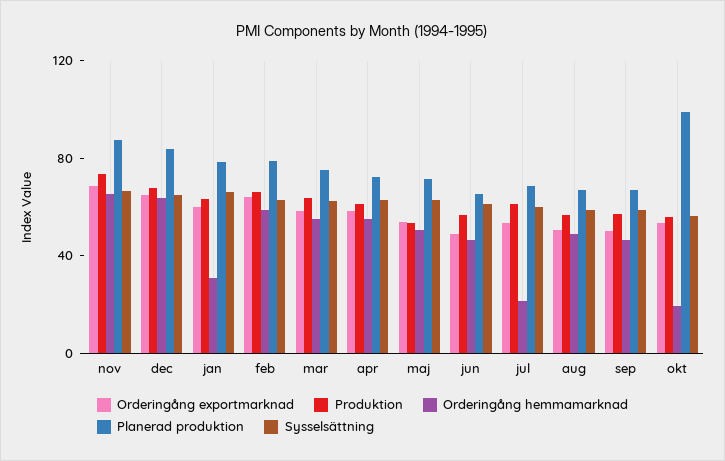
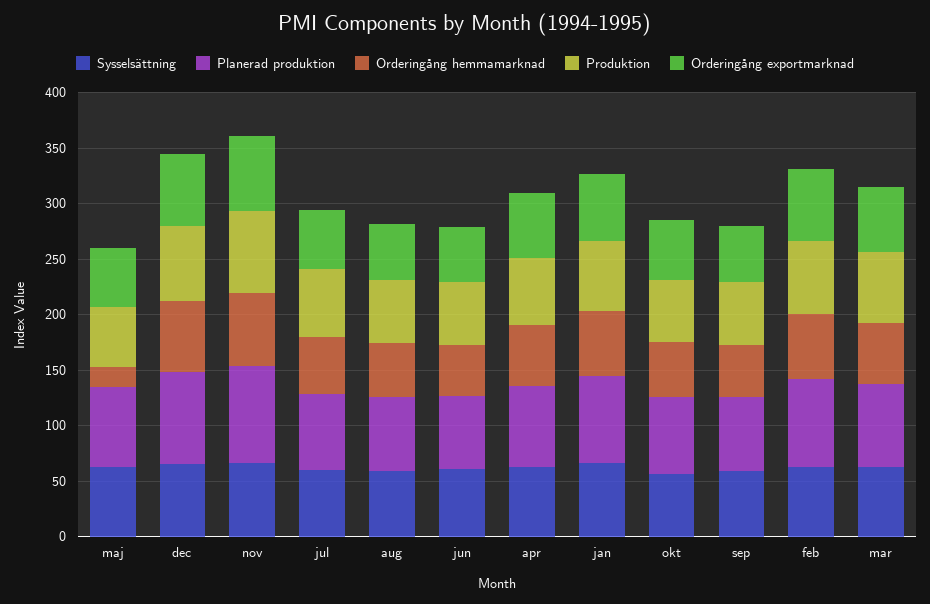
  {
    "Orderingång exportmarknad": {
      "nov": 70,
      "dec": 60,
      "jan": 60,
      "feb": 60,
      "mar": 60,
      "apr": 60,
      "maj": 50,
      "jun": 50,
      "jul": 50,
      "aug": 50,
      "sep": 50,
      "okt": 50
    },
    "Produktion": {
      "nov": 70,
      "dec": 70,
      "jan": 60,
      "feb": 70,
      "mar": 60,
      "apr": 60,
      "maj": 50,
      "jun": 60,
      "jul": 60,
      "aug": 60,
      "sep": 60,
      "okt": 60
    },
    "Orderingång hemmamarknad": {
      "nov": 70,
      "dec": 60,
-     "jan": 30,
+     "jan": 60,
      "feb": 60,
      "mar": 60,
      "apr": 50,
-     "maj": 50,
+     "maj": 20,
      "jun": 50,
-     "jul": 20,
+     "jul": 50,
      "aug": 50,
      "sep": 50,
-     "okt": 20
+     "okt": 50
    },
    "Planerad produktion": {
      "nov": 90,
      "dec": 80,
      "jan": 80,
      "feb": 80,
      "mar": 80,
      "apr": 70,
      "maj": 70,
      "jun": 70,
      "jul": 70,
      "aug": 70,
      "sep": 70,
-     "okt": 100
+     "okt": 70
    },
    "Sysselsättning": {
      "nov": 70,
      "dec": 70,
      "jan": 70,
      "feb": 60,
      "mar": 60,
      "apr": 60,
      "maj": 60,
      "jun": 60,
      "jul": 60,
      "aug": 60,
      "sep": 60,
      "okt": 60
    }
  }

